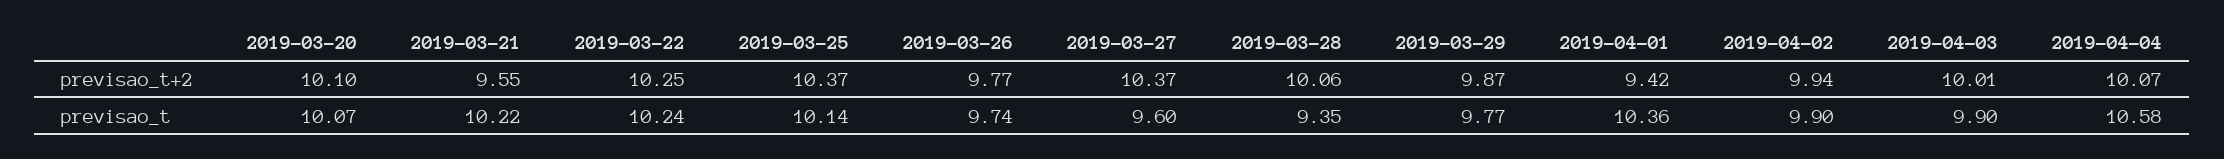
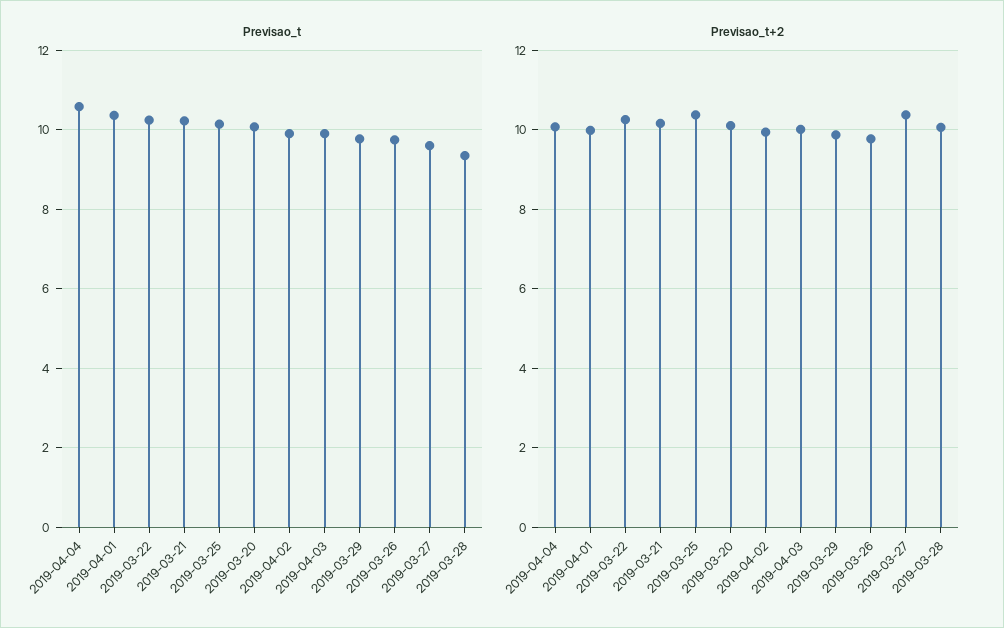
  {
    "previsao_t+2": {
      "2019-03-20": 10.1,
-     "2019-03-21": 9.55,
+     "2019-03-21": 10.2,
      "2019-03-22": 10.25,
      "2019-03-25": 10.37,
      "2019-03-26": 9.77,
      "2019-03-27": 10.37,
      "2019-03-28": 10.06,
      "2019-03-29": 9.87,
-     "2019-04-01": 9.42,
+     "2019-04-01": 10,
      "2019-04-02": 9.94,
      "2019-04-03": 10.01,
      "2019-04-04": 10.07
    },
    "previsao_t": {
      "2019-03-20": 10.07,
      "2019-03-21": 10.22,
      "2019-03-22": 10.24,
      "2019-03-25": 10.14,
      "2019-03-26": 9.74,
      "2019-03-27": 9.6,
      "2019-03-28": 9.35,
      "2019-03-29": 9.77,
      "2019-04-01": 10.36,
      "2019-04-02": 9.9,
      "2019-04-03": 9.9,
      "2019-04-04": 10.58
    }
  }

